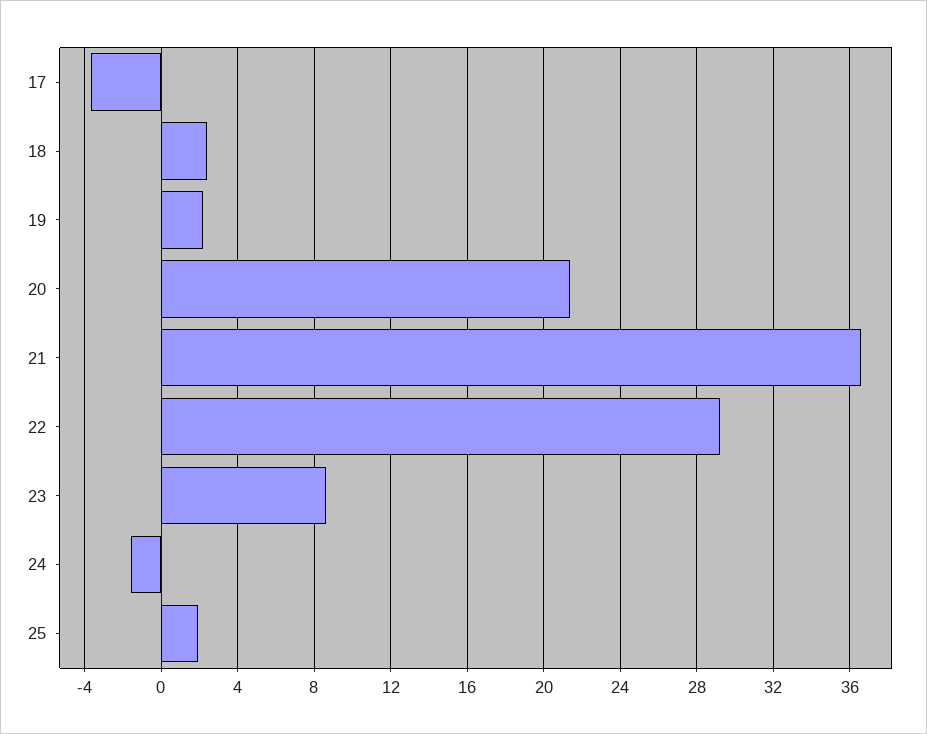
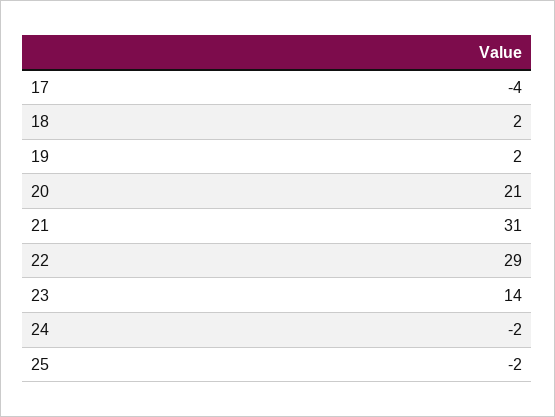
  {
    "17": -4,
    "18": 2,
    "19": 2,
    "20": 21,
-   "21": 36.5,
+   "21": 31,
    "22": 29,
-   "23": 8.5,
+   "23": 14,
    "24": -2,
-   "25": 2
+   "25": -2
  }

